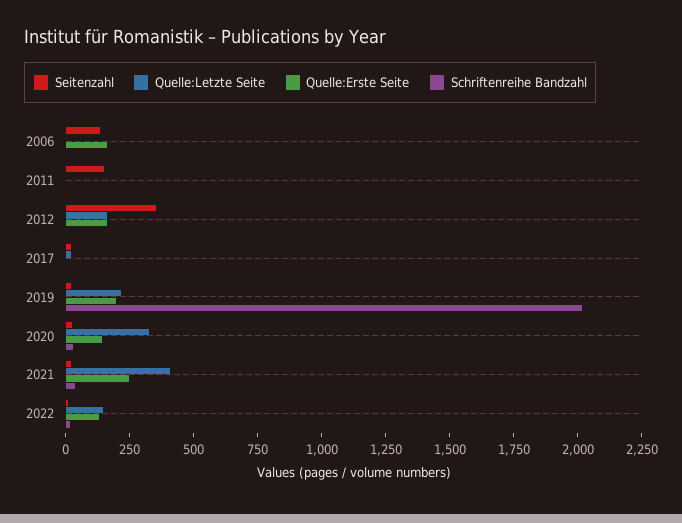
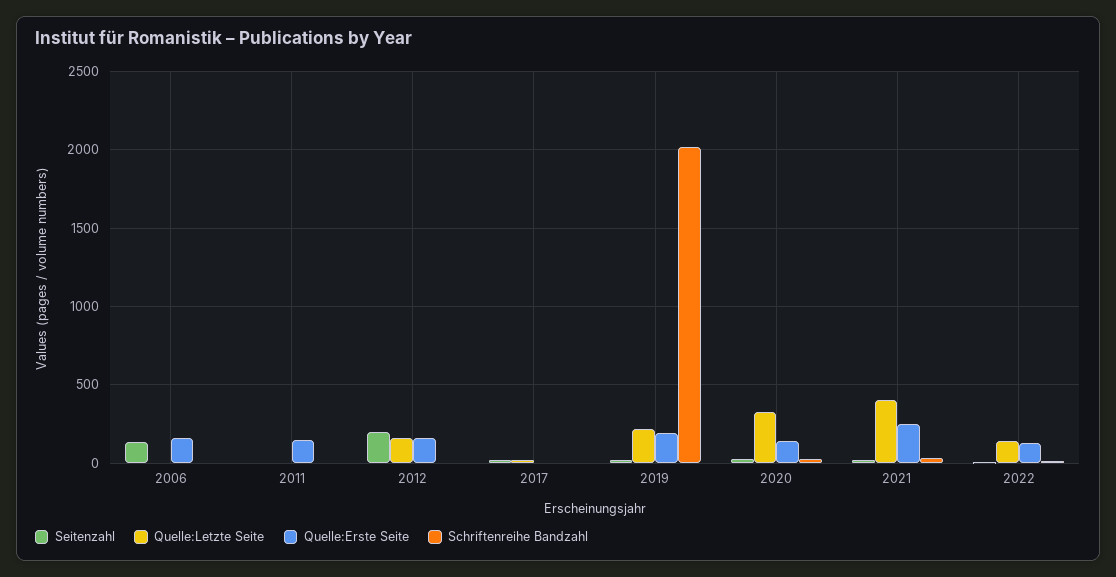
  {
    "Seitenzahl": {
      "2006": 150,
-     "2011": 150,
+     "2011": 0,
-     "2012": 350,
+     "2012": 200,
      "2017": 0,
      "2019": 0,
      "2020": 50,
      "2021": 0,
      "2022": 0
    },
    "Quelle:Letzte Seite": {
      "2006": 0,
      "2011": 0,
      "2012": 150,
      "2017": 0,
      "2019": 200,
      "2020": 350,
      "2021": 400,
      "2022": 150
    },
    "Quelle:Erste Seite": {
      "2006": 150,
-     "2011": 0,
+     "2011": 150,
      "2012": 150,
      "2017": 0,
      "2019": 200,
      "2020": 150,
      "2021": 250,
      "2022": 150
    },
    "Schriftenreihe Bandzahl": {
      "2006": 0,
      "2011": 0,
      "2012": 0,
      "2017": 0,
      "2019": 2000,
      "2020": 50,
      "2021": 50,
      "2022": 0
    }
  }

